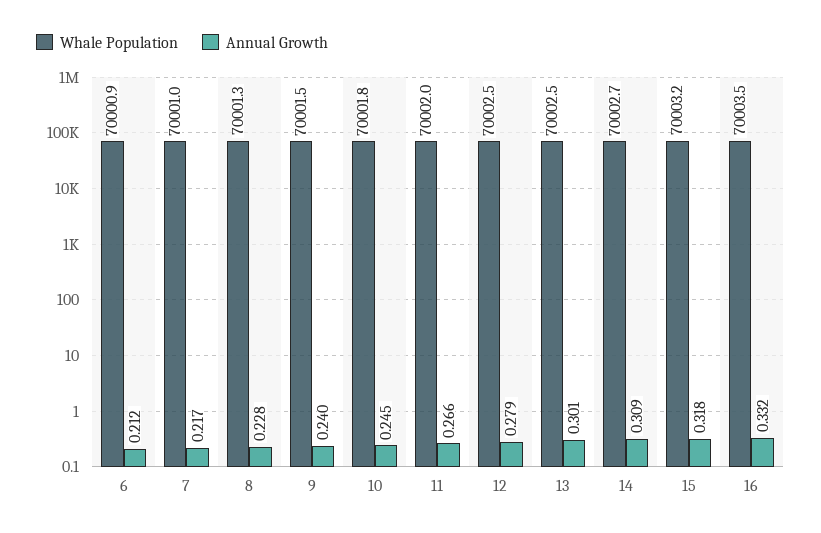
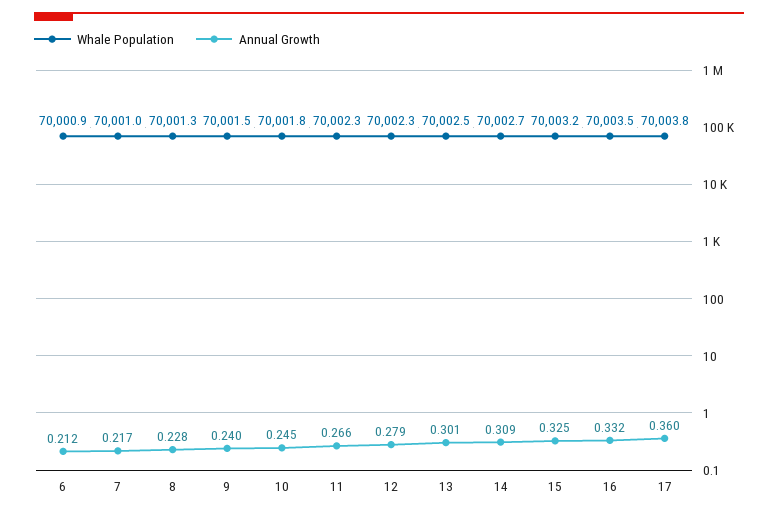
  {
    "Whale Population": {
      "6": 70000.9,
      "7": 70001,
      "8": 70001.3,
      "9": 70001.5,
      "10": 70001.8,
-     "11": 70002,
+     "11": 70002.3,
-     "12": 70002.5,
+     "12": 70002.3,
      "13": 70002.5,
      "14": 70002.7,
      "15": 70003.2,
-     "16": 70003.5
+     "16": 70003.5,
+     "17": 70003.8
    },
    "Annual Growth": {
      "6": 0.212,
      "7": 0.217,
      "8": 0.228,
      "9": 0.24,
      "10": 0.245,
      "11": 0.266,
      "12": 0.279,
      "13": 0.301,
      "14": 0.309,
-     "15": 0.318,
+     "15": 0.325,
-     "16": 0.332
+     "16": 0.332,
+     "17": 0.36
    }
  }

